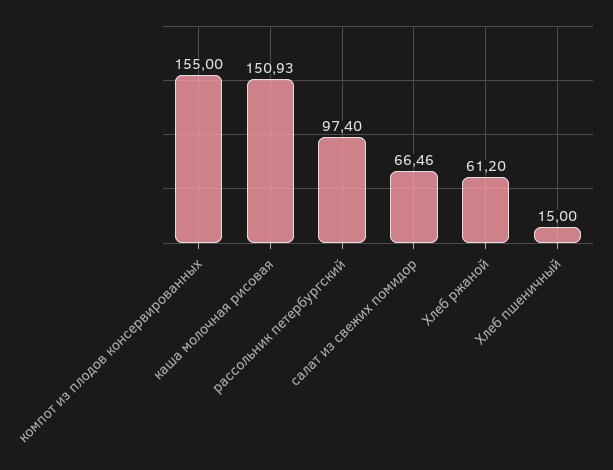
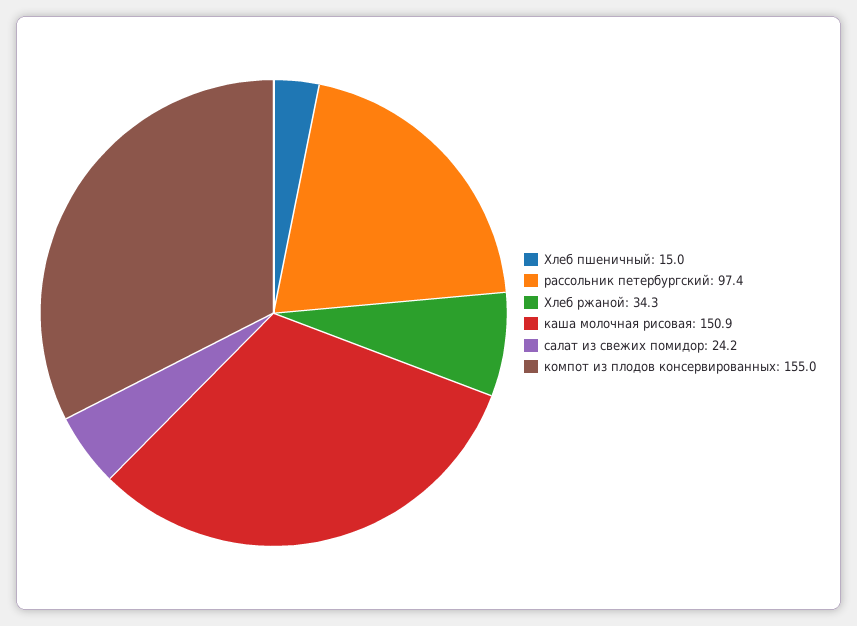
  {
    "компот из плодов консервированных": 155,
    "каша молочная рисовая": 150.93,
    "рассольник петербургский": 97.4,
-   "салат из свежих помидор": 66.46,
+   "салат из свежих помидор": 24.2,
-   "Хлеб ржаной": 61.2,
+   "Хлеб ржаной": 34.3,
    "Хлеб пшеничный": 15
  }

